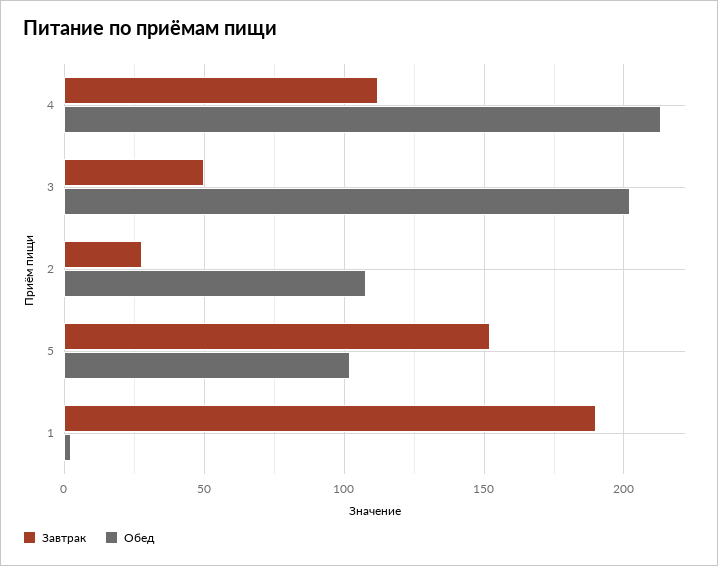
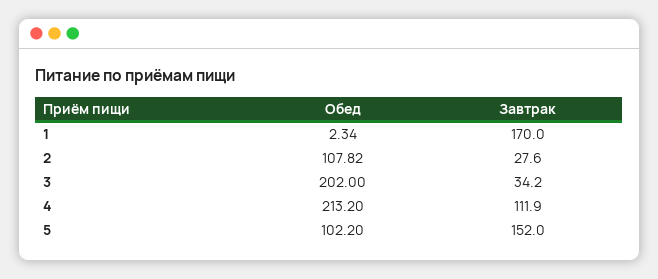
  {
    "Завтрак": {
      "4": 111.9,
-     "3": 50,
+     "3": 34.2,
      "2": 27.6,
      "5": 152,
-     "1": 190
+     "1": 170
    },
    "Обед": {
      "4": 213.2,
      "3": 202,
      "2": 107.82,
      "5": 102.2,
      "1": 2.34
    }
  }

